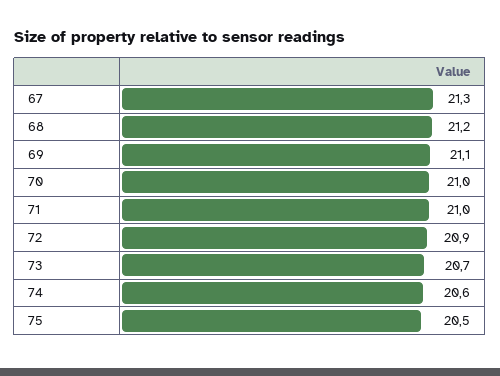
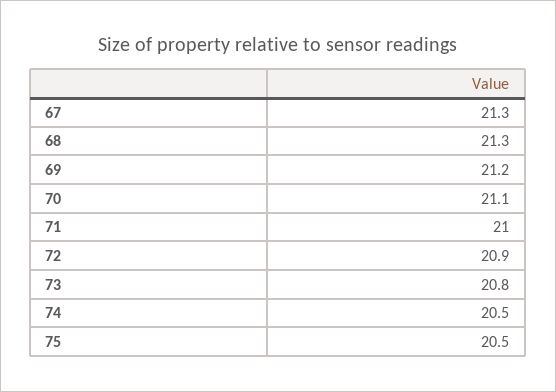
  {
    "67": 21.3,
-   "68": 21.2,
+   "68": 21.3,
-   "69": 21.1,
+   "69": 21.2,
-   "70": 21,
+   "70": 21.1,
    "71": 21,
    "72": 20.9,
-   "73": 20.7,
+   "73": 20.8,
-   "74": 20.6,
+   "74": 20.5,
    "75": 20.5
  }

